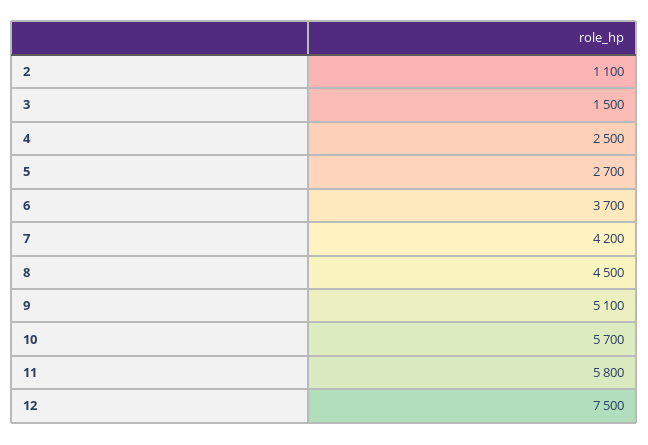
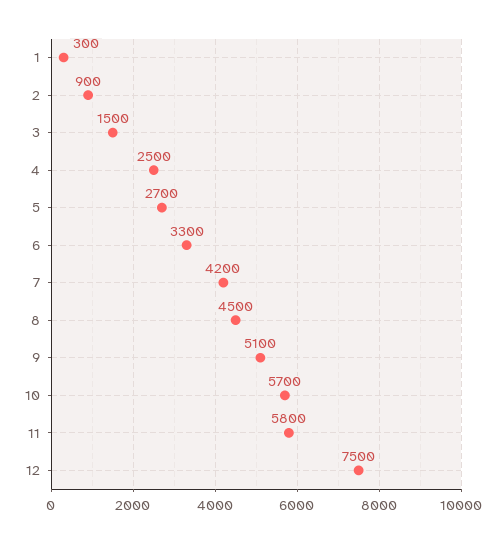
  {
-   "2": 1100,
+   "2": 900,
    "3": 1500,
    "4": 2500,
    "5": 2700,
-   "6": 3700,
+   "6": 3300,
    "7": 4200,
    "8": 4500,
    "9": 5100,
    "10": 5700,
    "11": 5800,
-   "12": 7500
+   "12": 7500,
+   "1": 300
  }

